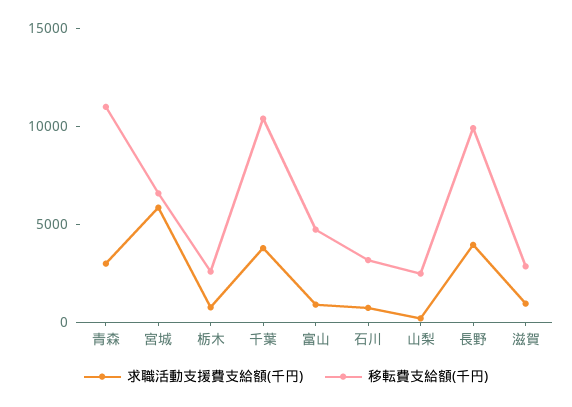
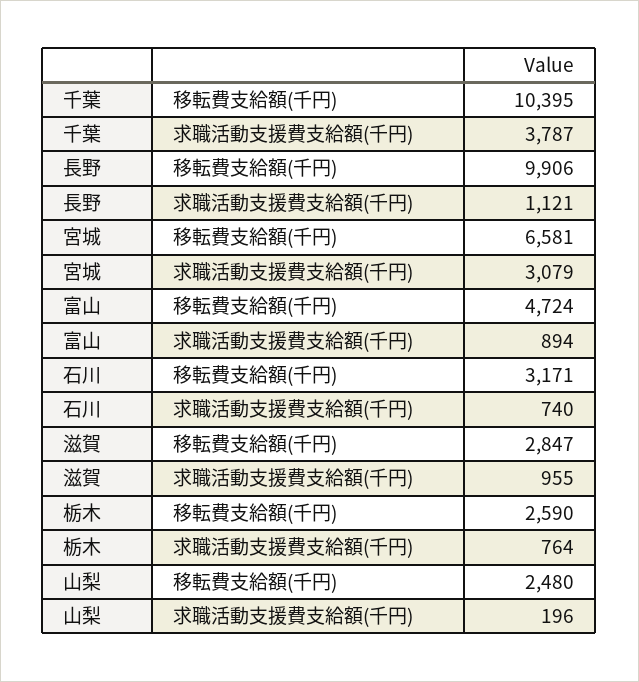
  {
    "求職活動支援費支給額(千円)": {
-     "青森": 3000,
-     "宮城": 6000,
+     "宮城": 3079,
      "栃木": 764,
      "千葉": 3787,
      "富山": 894,
      "石川": 740,
      "山梨": 196,
-     "長野": 4000,
+     "長野": 1121,
      "滋賀": 955
    },
    "移転費支給額(千円)": {
-     "青森": 11000,
      "宮城": 6581,
      "栃木": 2590,
      "千葉": 10395,
      "富山": 4724,
      "石川": 3171,
      "山梨": 2480,
      "長野": 9906,
      "滋賀": 2847
    }
  }

